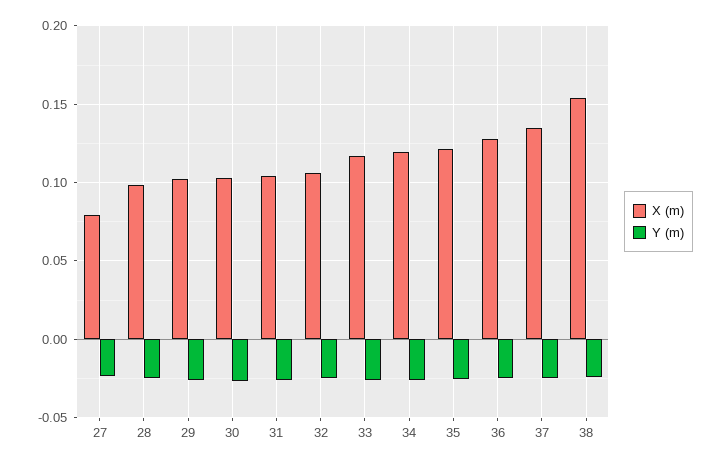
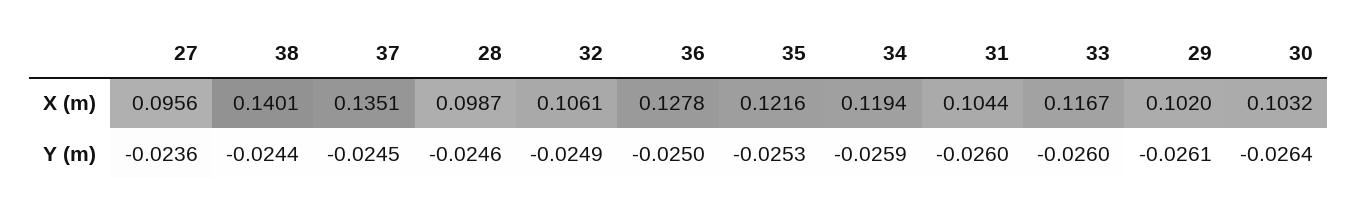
  {
    "X (m)": {
-     "27": 0.08,
+     "27": 0.0956,
      "28": 0.0987,
      "29": 0.102,
      "30": 0.1032,
      "31": 0.1044,
      "32": 0.1061,
      "33": 0.1167,
      "34": 0.1194,
      "35": 0.1216,
      "36": 0.1278,
      "37": 0.1351,
-     "38": 0.155
+     "38": 0.1401
    },
    "Y (m)": {
      "27": -0.0236,
      "28": -0.0246,
      "29": -0.0261,
      "30": -0.0264,
      "31": -0.026,
      "32": -0.0249,
      "33": -0.026,
      "34": -0.0259,
      "35": -0.0253,
      "36": -0.025,
      "37": -0.0245,
      "38": -0.0244
    }
  }

